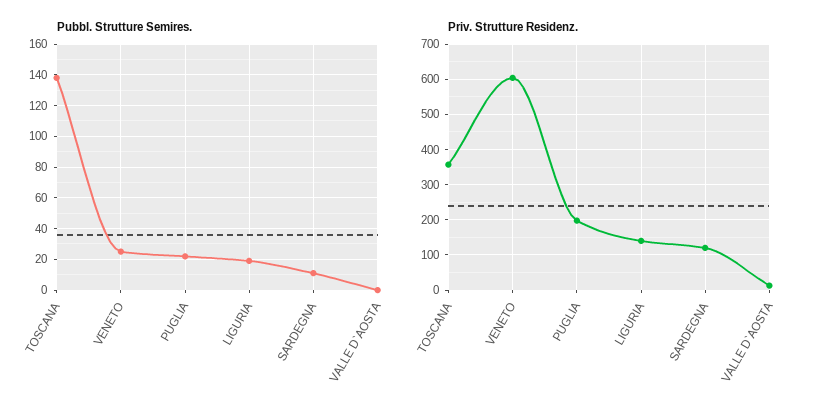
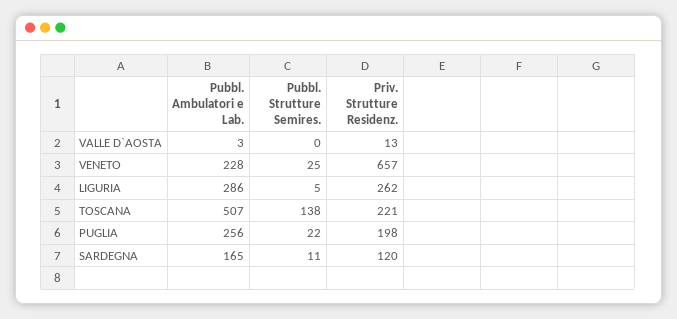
  {
    "Pubbl. Strutture Semires.": {
      "TOSCANA": 138,
      "VENETO": 25,
      "PUGLIA": 22,
-     "LIGURIA": 20,
+     "LIGURIA": 5,
      "SARDEGNA": 11,
      "VALLE D`AOSTA": 0
    },
    "Priv. Strutture Residenz.": {
-     "TOSCANA": 360,
+     "TOSCANA": 221,
-     "VENETO": 600,
+     "VENETO": 657,
      "PUGLIA": 198,
-     "LIGURIA": 140,
+     "LIGURIA": 262,
      "SARDEGNA": 120,
      "VALLE D`AOSTA": 13
-   }
+   },
+   "Pubbl. Ambulatori e Lab.": {
+     "VALLE D`AOSTA": 3,
+     "VENETO": 228,
+     "LIGURIA": 286,
+     "TOSCANA": 507,
+     "PUGLIA": 256,
+     "SARDEGNA": 165
+   }
  }

